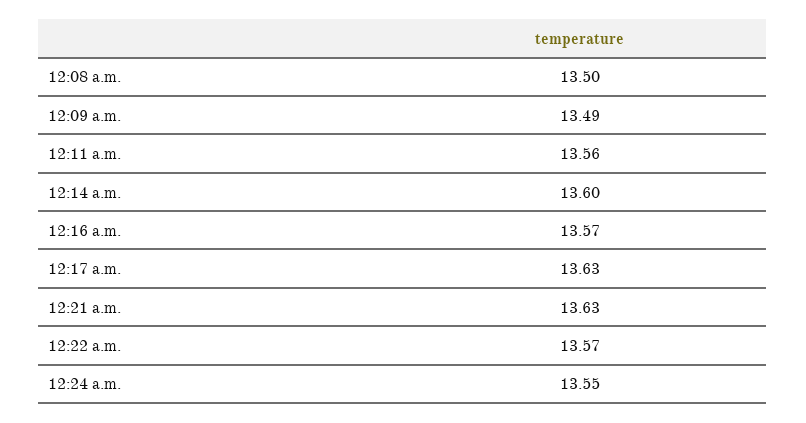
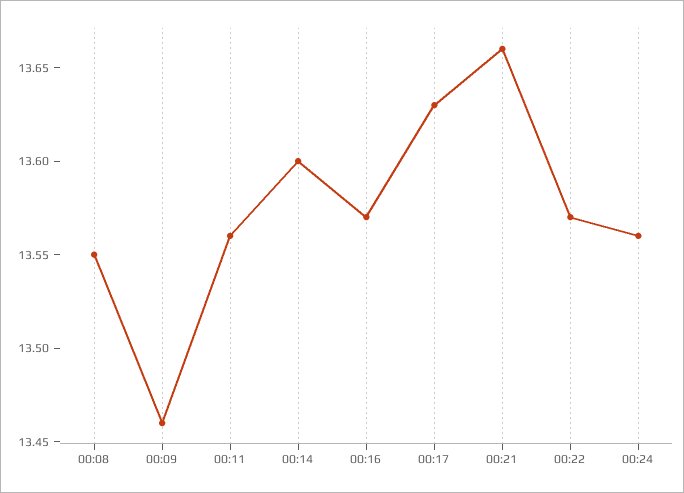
  {
-   "12:08 a.m.": 13.5,
+   "12:08 a.m.": 13.55,
-   "12:09 a.m.": 13.49,
+   "12:09 a.m.": 13.46,
    "12:11 a.m.": 13.56,
    "12:14 a.m.": 13.6,
    "12:16 a.m.": 13.57,
    "12:17 a.m.": 13.63,
-   "12:21 a.m.": 13.63,
+   "12:21 a.m.": 13.66,
    "12:22 a.m.": 13.57,
-   "12:24 a.m.": 13.55
+   "12:24 a.m.": 13.56
  }

